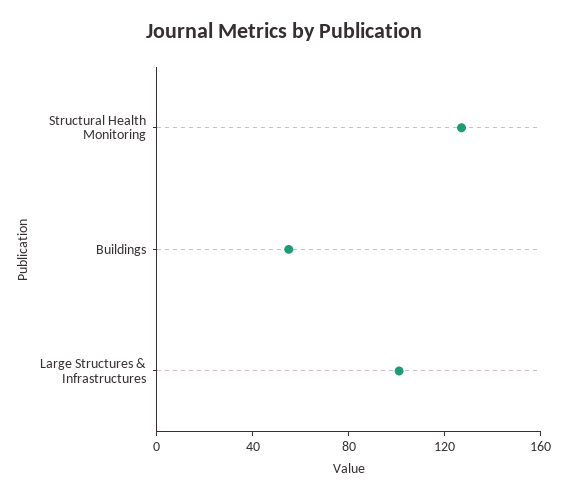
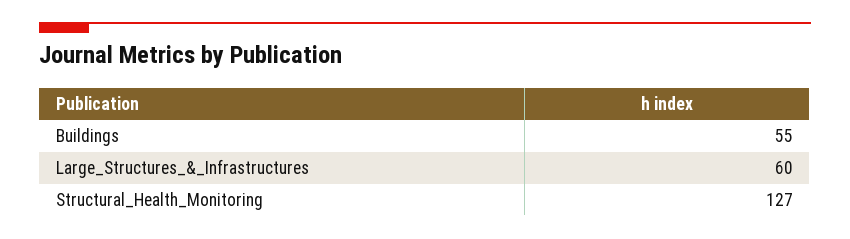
  {
    "Structural Health Monitoring": 127,
    "Buildings": 55,
-   "Large Structures & Infrastructures": 100
+   "Large Structures & Infrastructures": 60
  }

